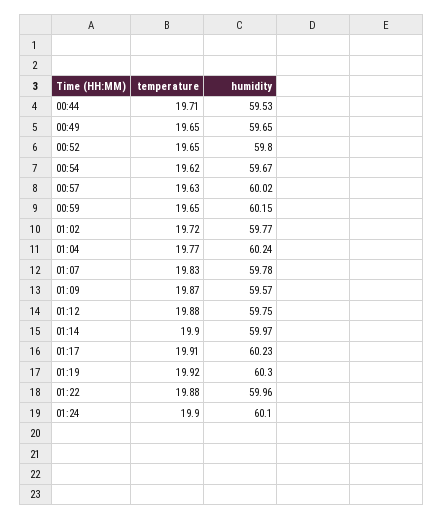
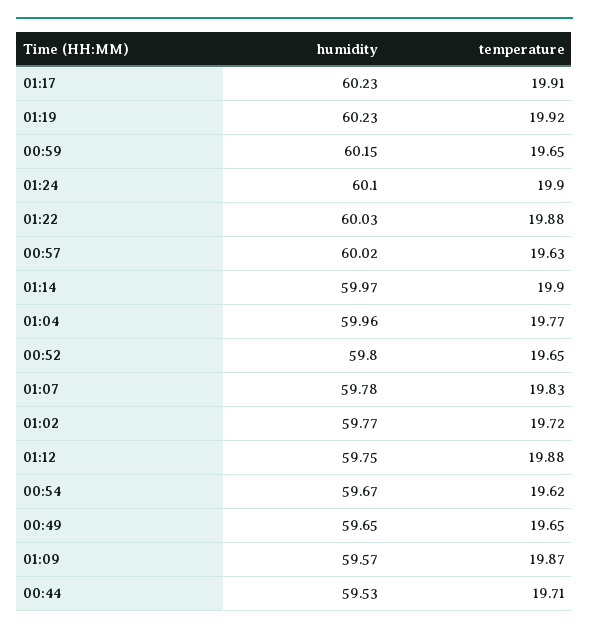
  {
    "temperature": {
      "00:44": 19.71,
      "00:49": 19.65,
      "00:52": 19.65,
      "00:54": 19.62,
      "00:57": 19.63,
      "00:59": 19.65,
      "01:02": 19.72,
      "01:04": 19.77,
      "01:07": 19.83,
      "01:09": 19.87,
      "01:12": 19.88,
      "01:14": 19.9,
      "01:17": 19.91,
      "01:19": 19.92,
      "01:22": 19.88,
      "01:24": 19.9
    },
    "humidity": {
      "00:44": 59.53,
      "00:49": 59.65,
      "00:52": 59.8,
      "00:54": 59.67,
      "00:57": 60.02,
      "00:59": 60.15,
      "01:02": 59.77,
-     "01:04": 60.24,
+     "01:04": 59.96,
      "01:07": 59.78,
      "01:09": 59.57,
      "01:12": 59.75,
      "01:14": 59.97,
      "01:17": 60.23,
-     "01:19": 60.3,
+     "01:19": 60.23,
-     "01:22": 59.96,
+     "01:22": 60.03,
      "01:24": 60.1
    }
  }

